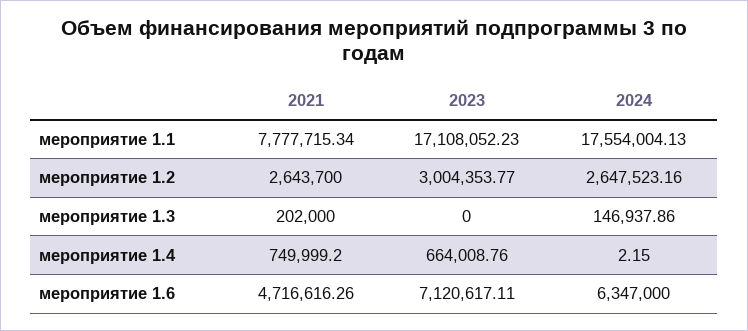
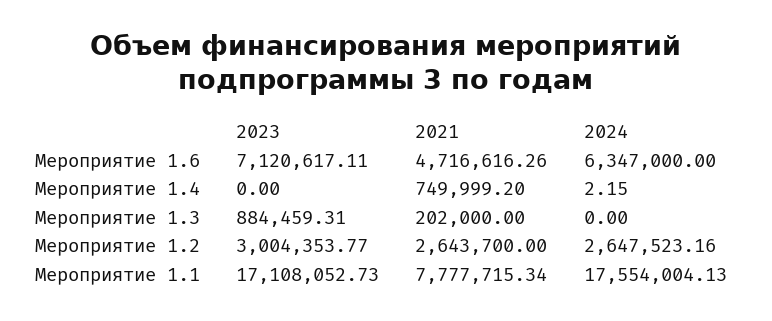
  {
    "2021": {
      "мероприятие 1.1": 7777715.34,
      "мероприятие 1.2": 2643700,
      "мероприятие 1.3": 202000,
      "мероприятие 1.4": 749999.2,
      "мероприятие 1.6": 4716616.26
    },
    "2023": {
-     "мероприятие 1.1": 17108052.23,
+     "мероприятие 1.1": 17108052.73,
      "мероприятие 1.2": 3004353.77,
-     "мероприятие 1.3": 0,
+     "мероприятие 1.3": 884459.31,
-     "мероприятие 1.4": 664008.76,
+     "мероприятие 1.4": 0,
      "мероприятие 1.6": 7120617.11
    },
    "2024": {
      "мероприятие 1.1": 17554004.13,
      "мероприятие 1.2": 2647523.16,
-     "мероприятие 1.3": 146937.86,
+     "мероприятие 1.3": 0,
      "мероприятие 1.4": 2.15,
      "мероприятие 1.6": 6347000
    }
  }

